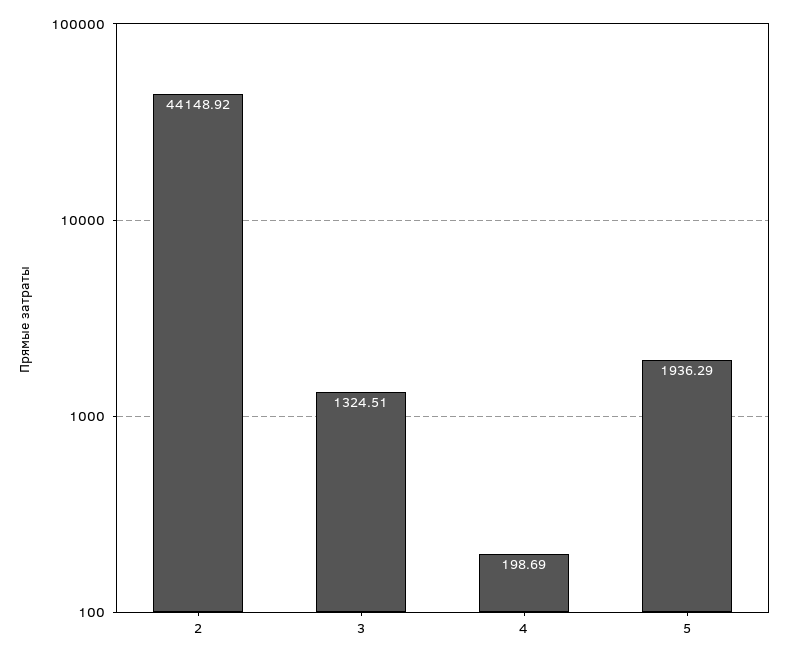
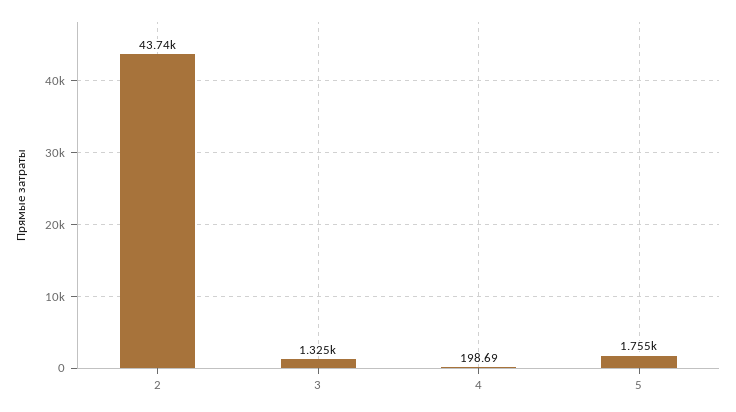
  {
-   "2": 44148.92,
+   "2": 43740,
    "3": 1324.51,
    "4": 198.69,
-   "5": 1936.29
+   "5": 1755
  }

